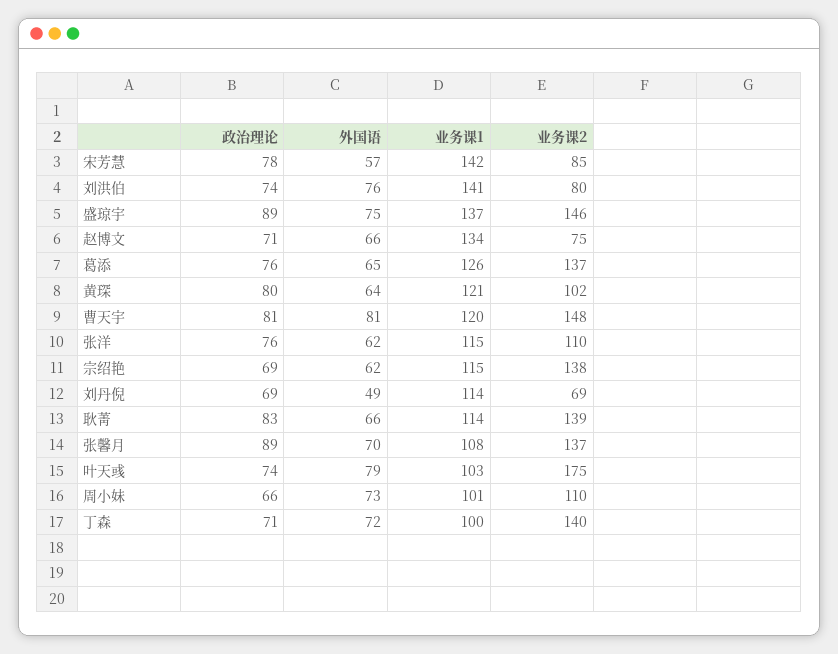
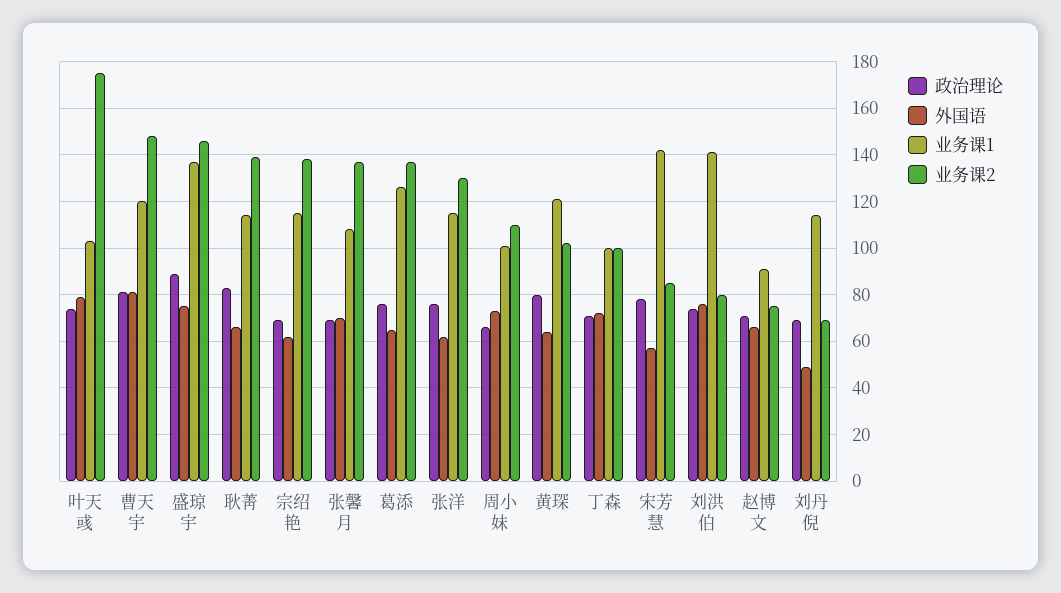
  {
    "政治理论": {
      "宋芳慧": 78,
      "刘洪伯": 74,
      "盛琼宇": 89,
      "赵博文": 71,
      "葛添": 76,
      "黄琛": 80,
      "曹天宇": 81,
      "张洋": 76,
      "宗绍艳": 69,
      "刘丹倪": 69,
      "耿菁": 83,
-     "张馨月": 89,
+     "张馨月": 70,
      "叶天彧": 74,
      "周小妹": 66,
      "丁森": 71
    },
    "外国语": {
      "宋芳慧": 57,
      "刘洪伯": 76,
      "盛琼宇": 75,
      "赵博文": 66,
      "葛添": 65,
      "黄琛": 64,
      "曹天宇": 81,
      "张洋": 62,
      "宗绍艳": 62,
      "刘丹倪": 49,
      "耿菁": 66,
      "张馨月": 70,
      "叶天彧": 79,
      "周小妹": 73,
      "丁森": 72
    },
    "业务课1": {
      "宋芳慧": 142,
      "刘洪伯": 141,
      "盛琼宇": 137,
-     "赵博文": 134,
+     "赵博文": 90,
      "葛添": 126,
      "黄琛": 121,
      "曹天宇": 120,
      "张洋": 115,
      "宗绍艳": 115,
      "刘丹倪": 114,
      "耿菁": 114,
      "张馨月": 108,
      "叶天彧": 103,
      "周小妹": 101,
      "丁森": 100
    },
    "业务课2": {
      "宋芳慧": 85,
      "刘洪伯": 80,
      "盛琼宇": 146,
      "赵博文": 75,
      "葛添": 137,
      "黄琛": 102,
      "曹天宇": 148,
-     "张洋": 110,
+     "张洋": 130,
      "宗绍艳": 138,
      "刘丹倪": 69,
      "耿菁": 139,
      "张馨月": 137,
      "叶天彧": 175,
      "周小妹": 110,
-     "丁森": 140
+     "丁森": 100
    }
  }

